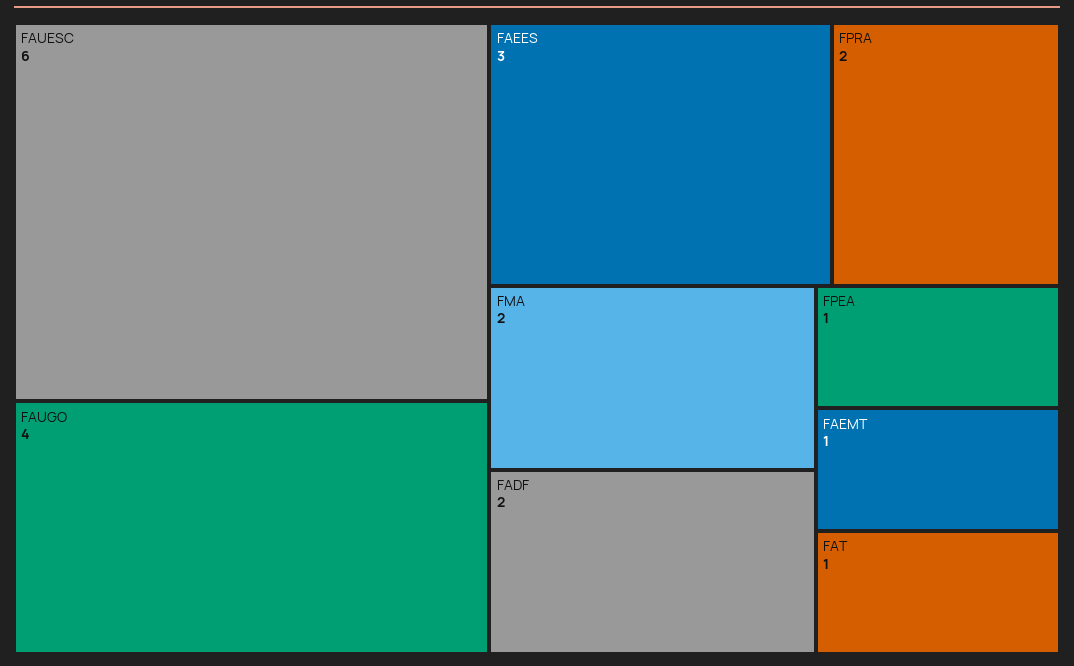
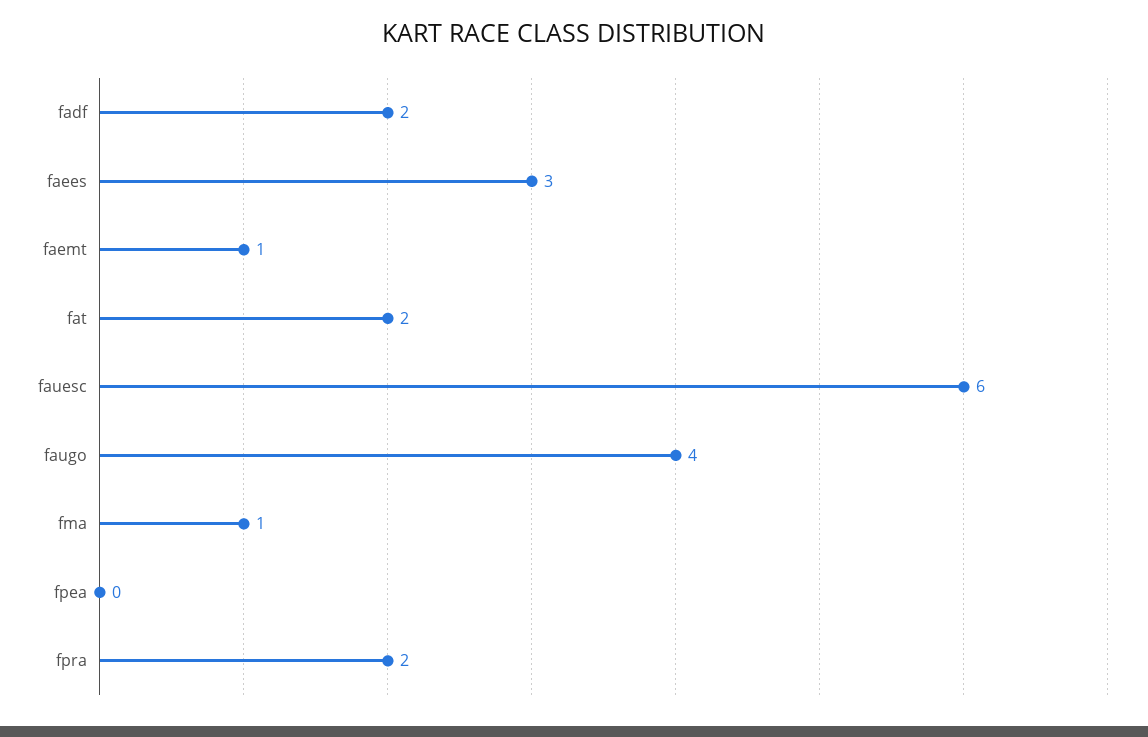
  {
    "FAUESC": 6,
    "FAUGO": 4,
    "FAEES": 3,
    "FPRA": 2,
-   "FMA": 2,
+   "FMA": 1,
    "FADF": 2,
-   "FPEA": 1,
+   "FPEA": 0,
    "FAEMT": 1,
-   "FAT": 1
+   "FAT": 2
  }

